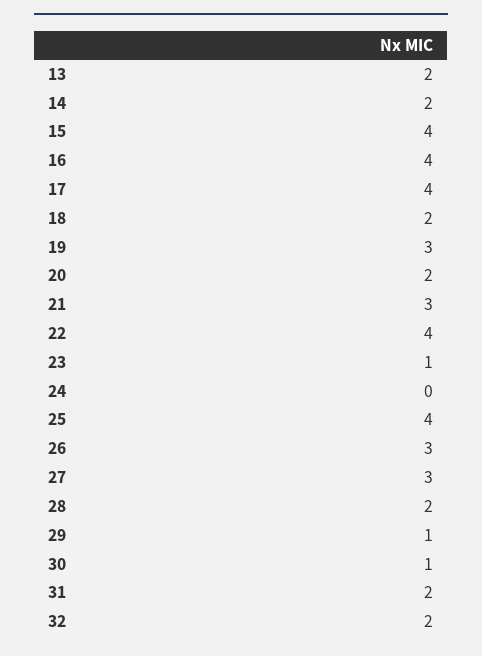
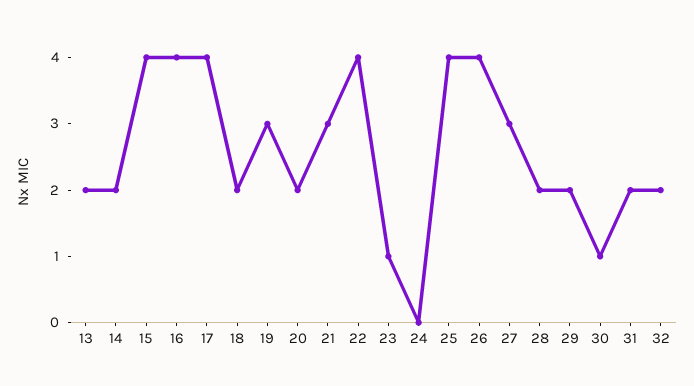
  {
    "13": 2,
    "14": 2,
    "15": 4,
    "16": 4,
    "17": 4,
    "18": 2,
    "19": 3,
    "20": 2,
    "21": 3,
    "22": 4,
    "23": 1,
    "24": 0,
    "25": 4,
-   "26": 3,
+   "26": 4,
    "27": 3,
    "28": 2,
-   "29": 1,
+   "29": 2,
    "30": 1,
    "31": 2,
    "32": 2
  }

